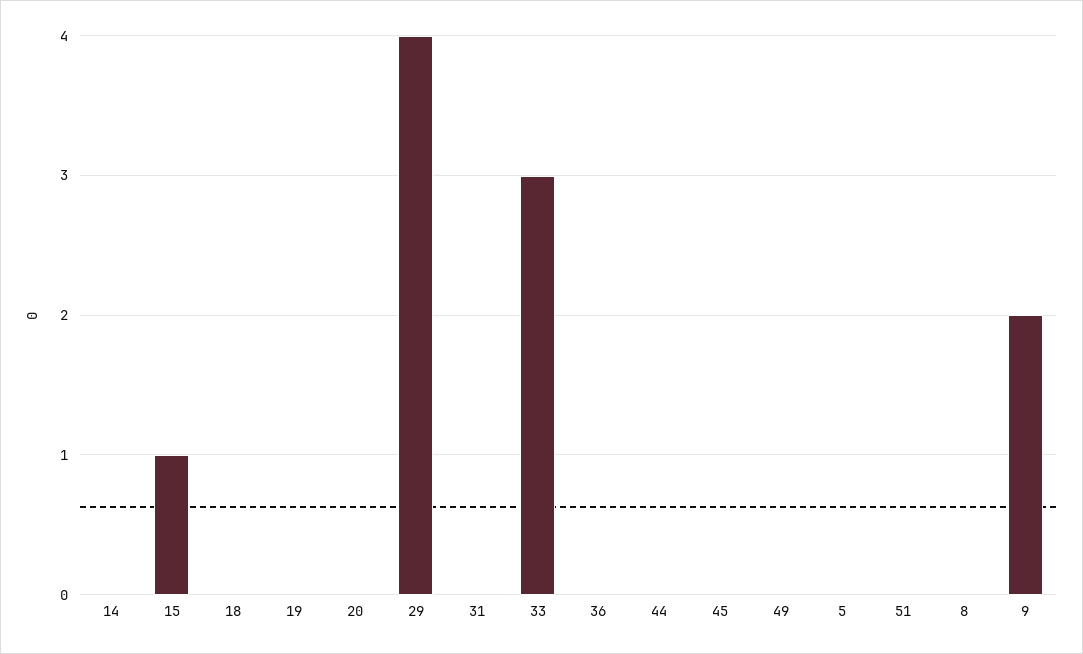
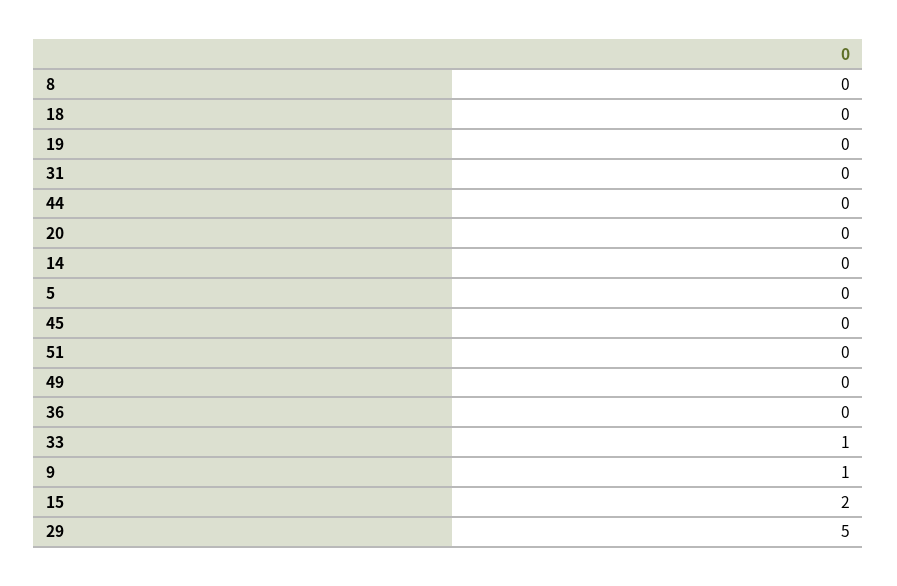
  {
    "14": 0,
-   "15": 1,
+   "15": 2,
    "18": 0,
    "19": 0,
    "20": 0,
-   "29": 4,
+   "29": 5,
    "31": 0,
-   "33": 3,
+   "33": 1,
    "36": 0,
    "44": 0,
    "45": 0,
    "49": 0,
    "5": 0,
    "51": 0,
    "8": 0,
-   "9": 2
+   "9": 1
  }

